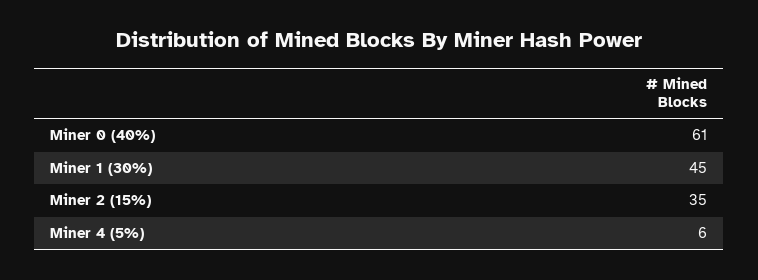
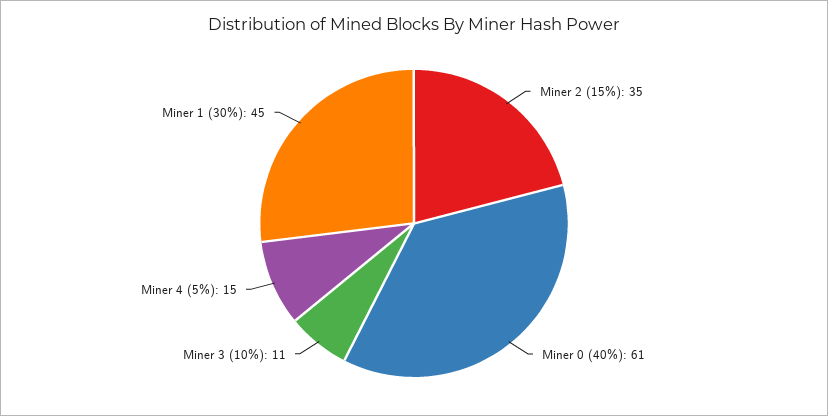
  {
    "Miner 0 (40%)": 61,
    "Miner 1 (30%)": 45,
    "Miner 2 (15%)": 35,
-   "Miner 4 (5%)": 6
+   "Miner 4 (5%)": 15,
+   "Miner 3 (10%)": 11
  }

